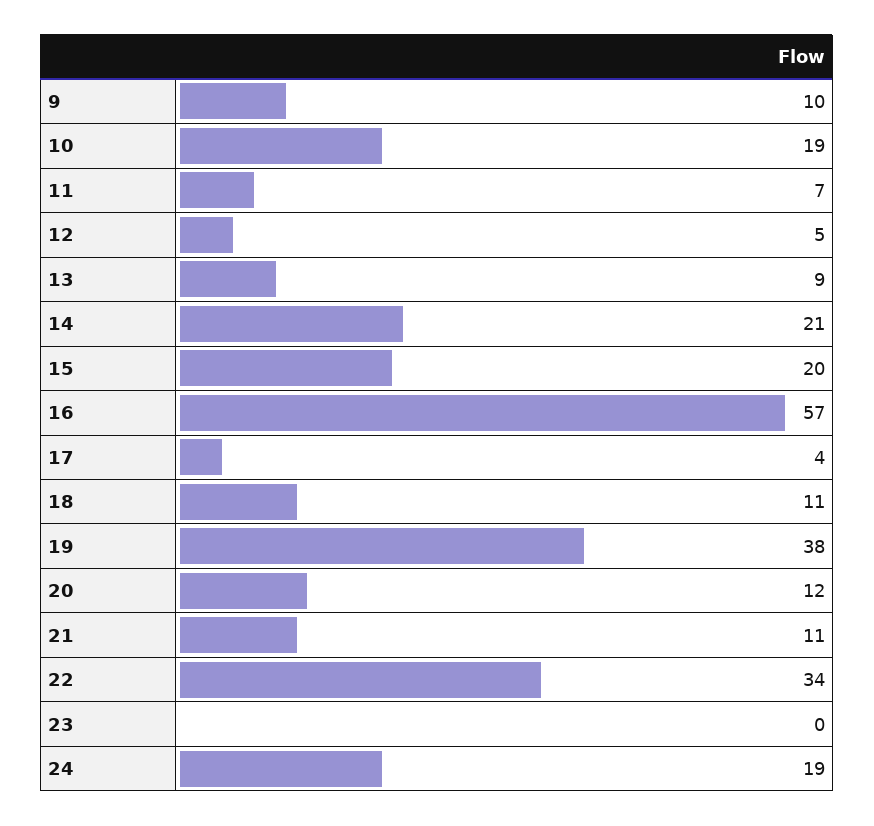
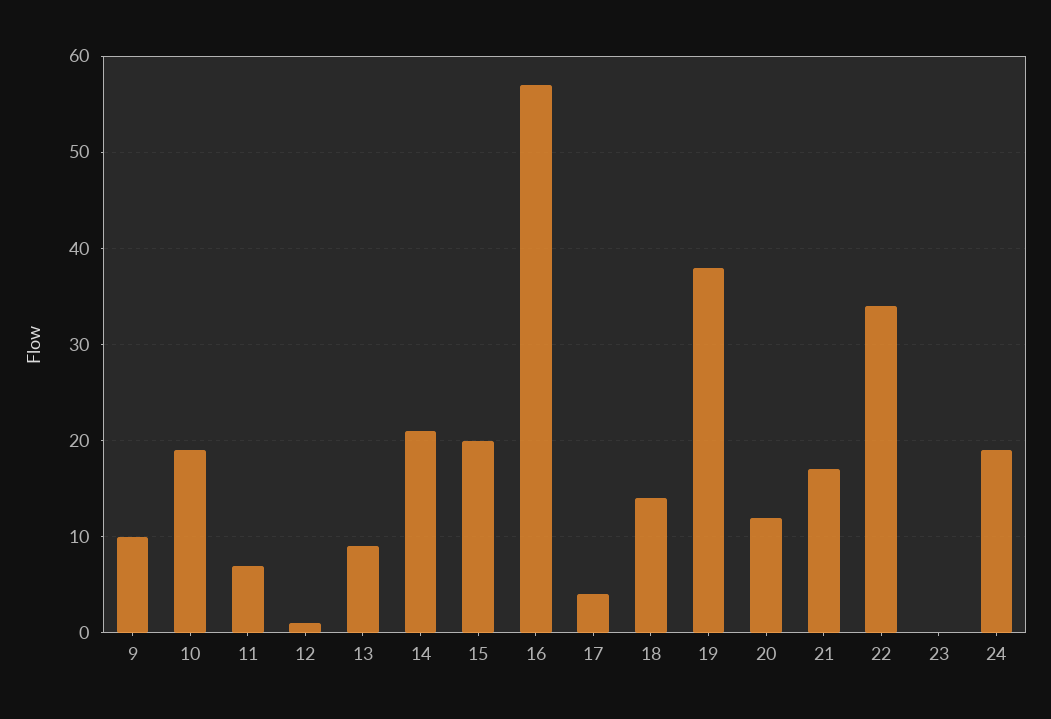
  {
    "9": 10,
    "10": 19,
    "11": 7,
-   "12": 5,
+   "12": 1,
    "13": 9,
    "14": 21,
    "15": 20,
    "16": 57,
    "17": 4,
-   "18": 11,
+   "18": 14,
    "19": 38,
    "20": 12,
-   "21": 11,
+   "21": 17,
    "22": 34,
    "23": 0,
    "24": 19
  }

